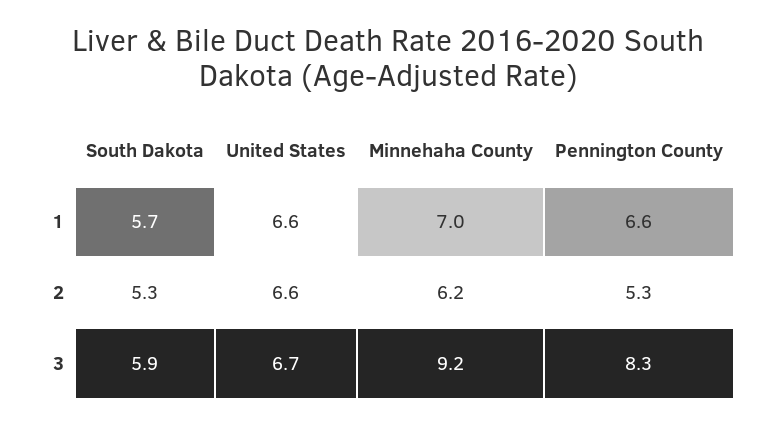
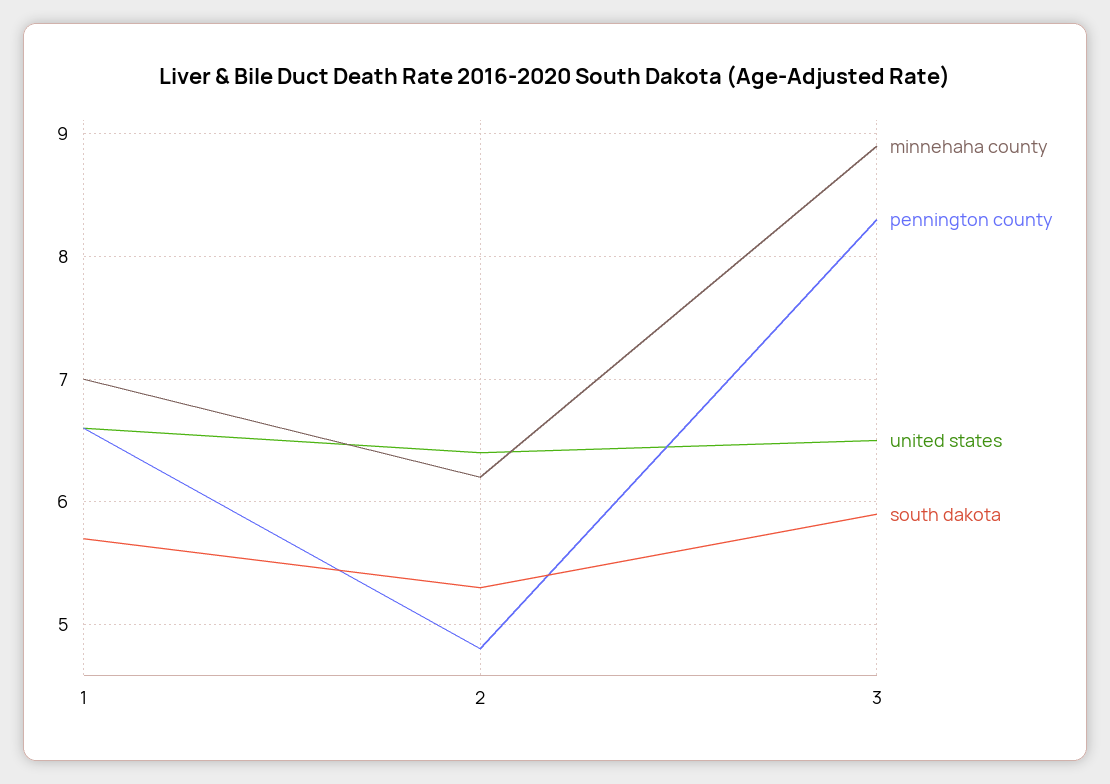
  {
    "South Dakota": {
      "1": 5.7,
      "2": 5.3,
      "3": 5.9
    },
    "United States": {
      "1": 6.6,
-     "2": 6.6,
+     "2": 6.4,
-     "3": 6.7
+     "3": 6.5
    },
    "Minnehaha County": {
      "1": 7,
      "2": 6.2,
-     "3": 9.2
+     "3": 8.9
    },
    "Pennington County": {
      "1": 6.6,
-     "2": 5.3,
+     "2": 4.8,
      "3": 8.3
    }
  }

